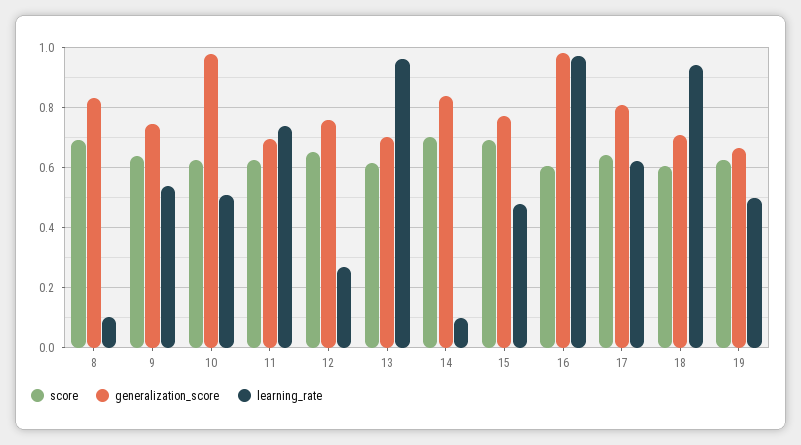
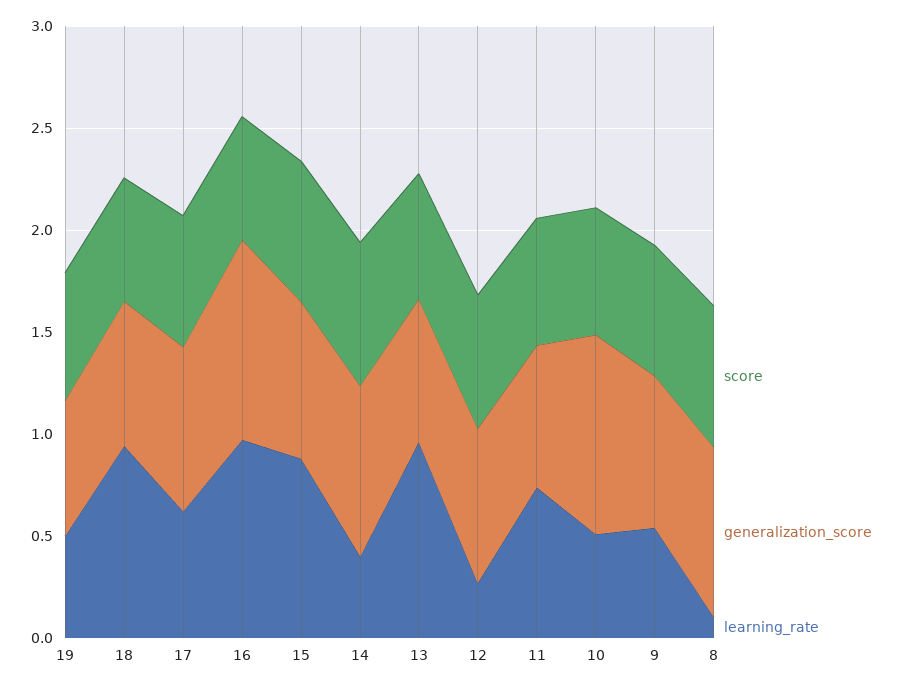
  {
    "score": {
      "8": 0.7,
      "9": 0.64,
      "10": 0.62,
      "11": 0.62,
      "12": 0.66,
      "13": 0.62,
      "14": 0.7,
      "15": 0.7,
      "16": 0.6,
      "17": 0.64,
      "18": 0.6,
      "19": 0.62
    },
    "generalization_score": {
      "8": 0.84,
      "9": 0.74,
      "10": 0.98,
      "11": 0.7,
      "12": 0.76,
      "13": 0.7,
      "14": 0.84,
      "15": 0.78,
      "16": 0.98,
      "17": 0.8,
      "18": 0.72,
      "19": 0.66
    },
    "learning_rate": {
      "8": 0.1,
      "9": 0.54,
      "10": 0.5,
      "11": 0.74,
      "12": 0.28,
      "13": 0.96,
-     "14": 0.1,
+     "14": 0.4,
-     "15": 0.48,
+     "15": 0.9,
      "16": 0.98,
      "17": 0.62,
      "18": 0.94,
      "19": 0.5
    }
  }

